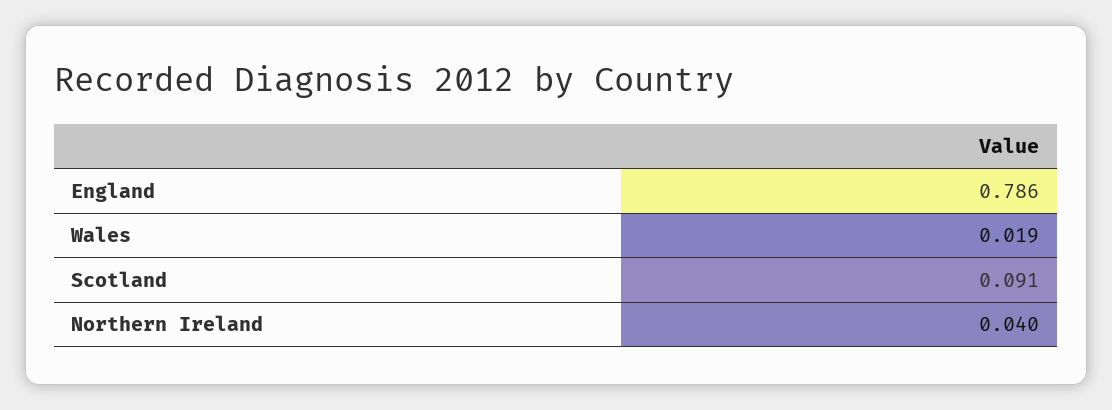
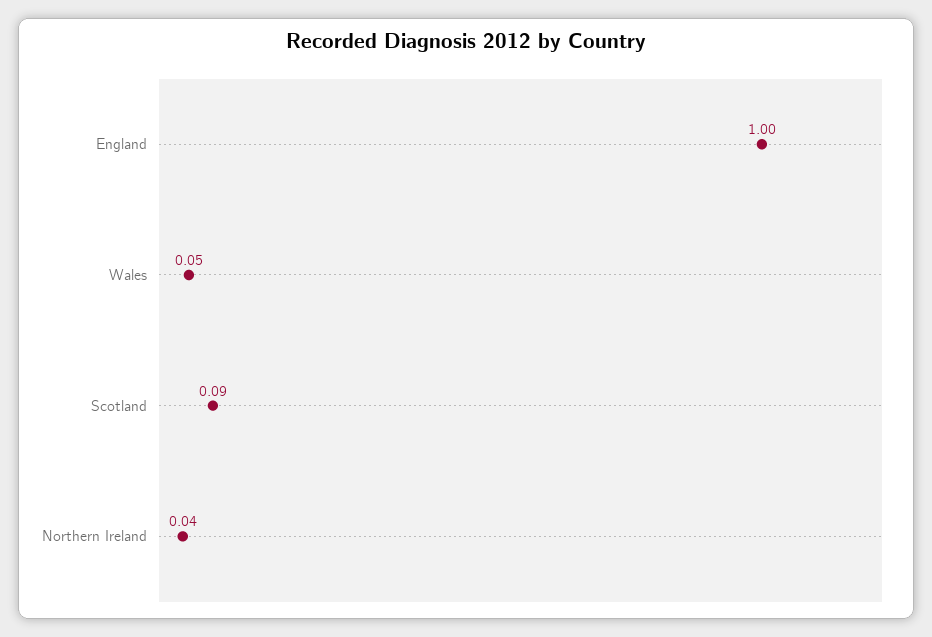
  {
-   "England": 0.786,
+   "England": 1,
-   "Wales": 0.019,
+   "Wales": 0.05,
    "Scotland": 0.091,
    "Northern Ireland": 0.04
  }

